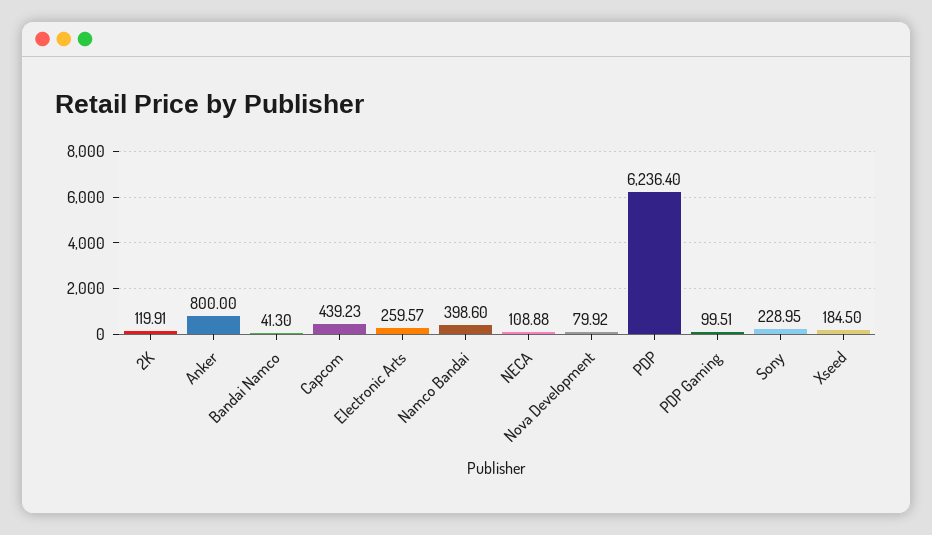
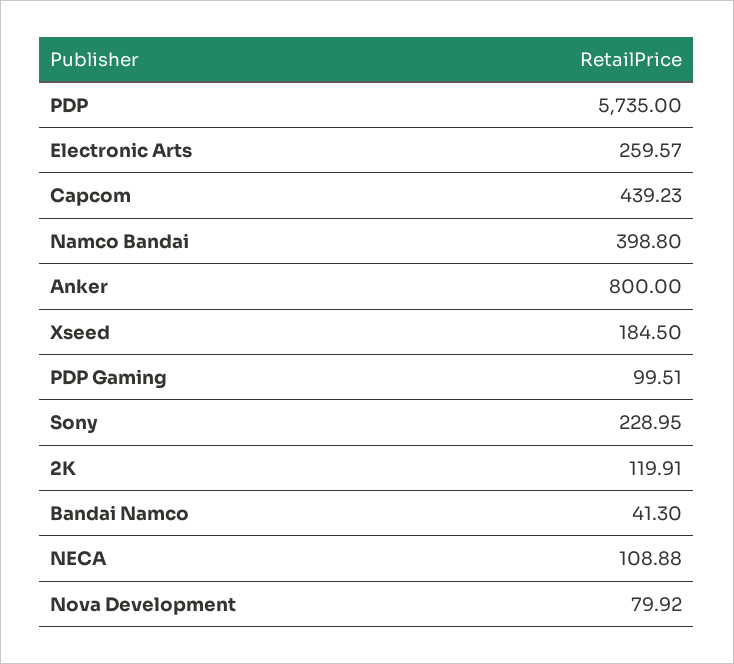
  {
    "2K": 119.91,
    "Anker": 800,
    "Bandai Namco": 41.3,
    "Capcom": 439.23,
    "Electronic Arts": 259.57,
-   "Namco Bandai": 398.6,
+   "Namco Bandai": 398.8,
    "NECA": 108.88,
    "Nova Development": 79.92,
-   "PDP": 6236.4,
+   "PDP": 5735,
    "PDP Gaming": 99.51,
    "Sony": 228.95,
    "Xseed": 184.5
  }

